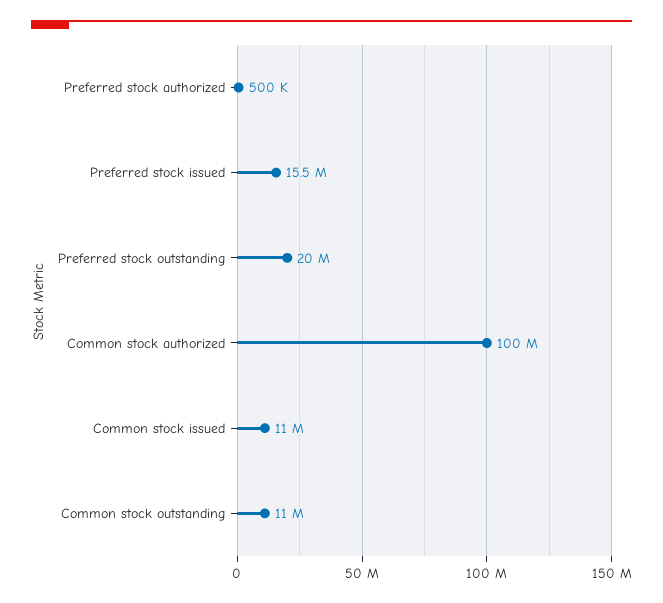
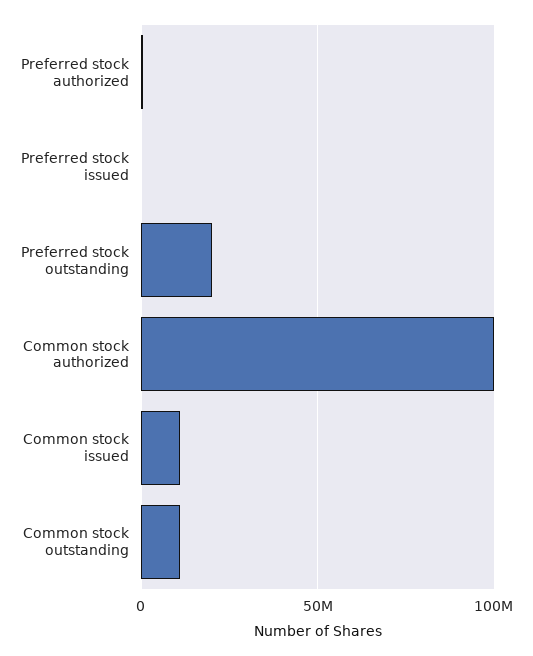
  {
    "Preferred stock authorized": 500000,
-   "Preferred stock issued": 15500000,
+   "Preferred stock issued": 0,
    "Preferred stock outstanding": 20000000,
    "Common stock authorized": 100000000,
    "Common stock issued": 11000000,
    "Common stock outstanding": 11000000
  }

